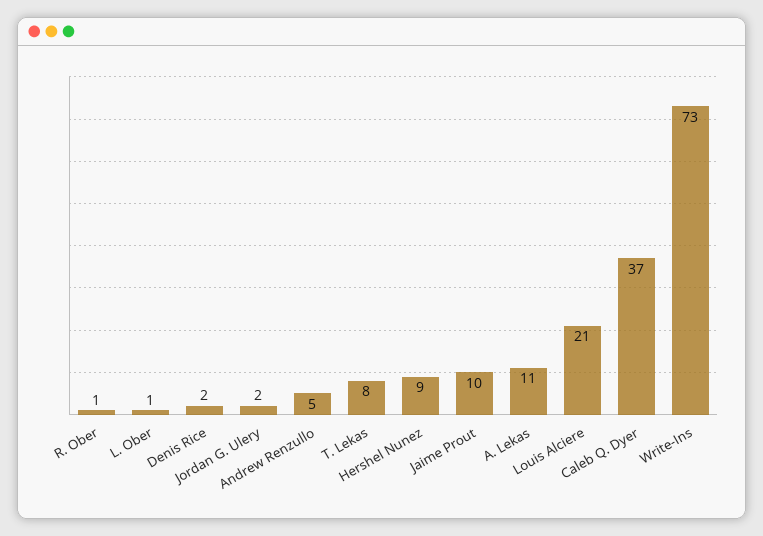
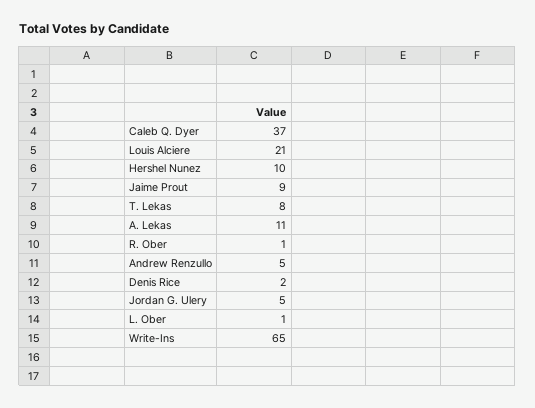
  {
    "R. Ober": 1,
    "L. Ober": 1,
    "Denis Rice": 2,
-   "Jordan G. Ulery": 2,
+   "Jordan G. Ulery": 5,
    "Andrew Renzullo": 5,
    "T. Lekas": 8,
-   "Hershel Nunez": 9,
+   "Hershel Nunez": 10,
-   "Jaime Prout": 10,
+   "Jaime Prout": 9,
    "A. Lekas": 11,
    "Louis Alciere": 21,
    "Caleb Q. Dyer": 37,
-   "Write-Ins": 73
+   "Write-Ins": 65
  }

